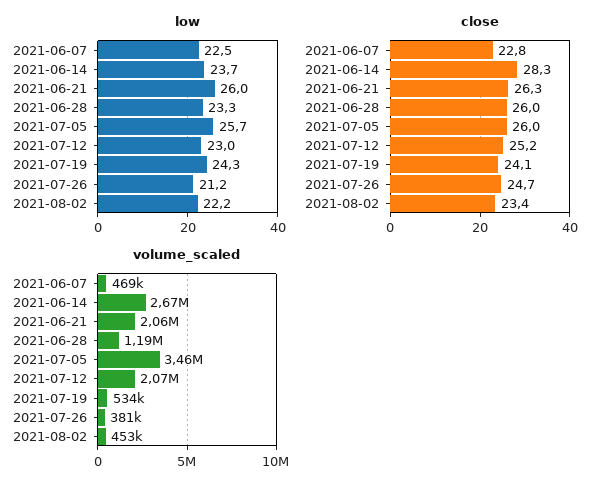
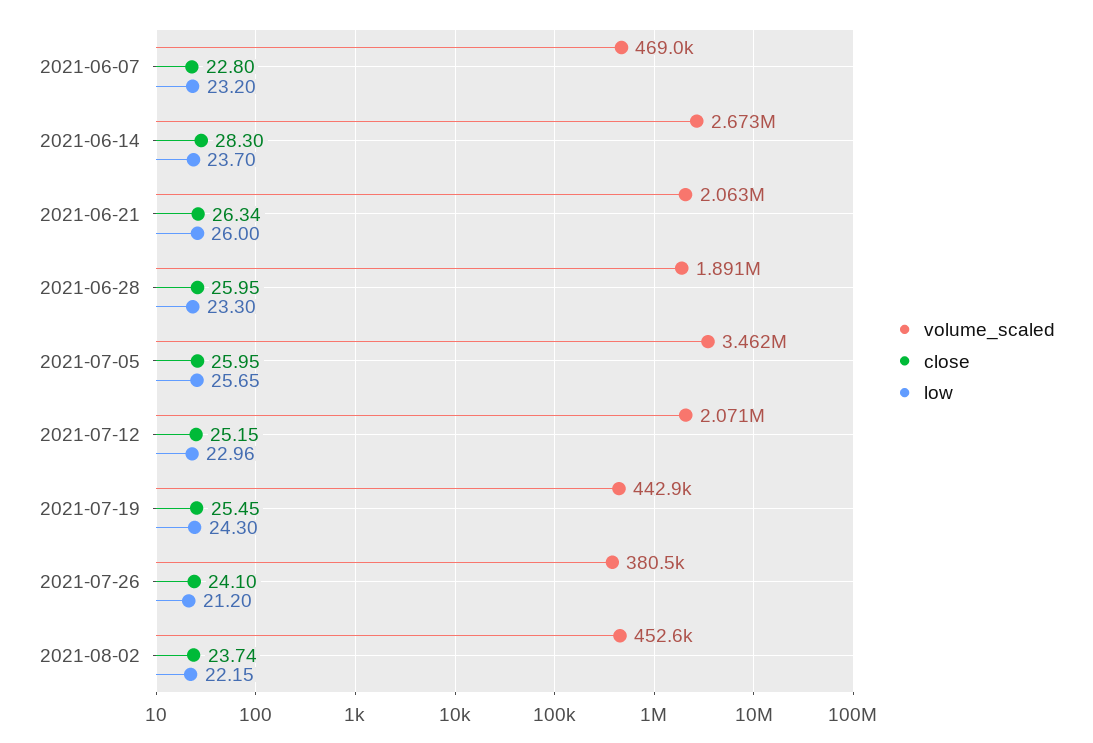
  {
    "low": {
-     "2021-06-07": 22.5,
+     "2021-06-07": 23.2,
      "2021-06-14": 23.7,
      "2021-06-21": 26,
      "2021-06-28": 23.3,
      "2021-07-05": 25.65,
      "2021-07-12": 22.96,
      "2021-07-19": 24.3,
      "2021-07-26": 21.2,
      "2021-08-02": 22.15
    },
    "close": {
      "2021-06-07": 22.8,
      "2021-06-14": 28.3,
      "2021-06-21": 26.34,
      "2021-06-28": 25.95,
      "2021-07-05": 25.95,
      "2021-07-12": 25.15,
-     "2021-07-19": 24.1,
+     "2021-07-19": 25.45,
-     "2021-07-26": 24.7,
+     "2021-07-26": 24.1,
-     "2021-08-02": 23.4
+     "2021-08-02": 23.74
    },
    "volume_scaled": {
      "2021-06-07": 469000,
      "2021-06-14": 2673000,
      "2021-06-21": 2063000,
-     "2021-06-28": 1190000,
+     "2021-06-28": 1891000,
      "2021-07-05": 3462000,
      "2021-07-12": 2071000,
-     "2021-07-19": 534000,
+     "2021-07-19": 442900,
      "2021-07-26": 380500,
      "2021-08-02": 452600
    }
  }

